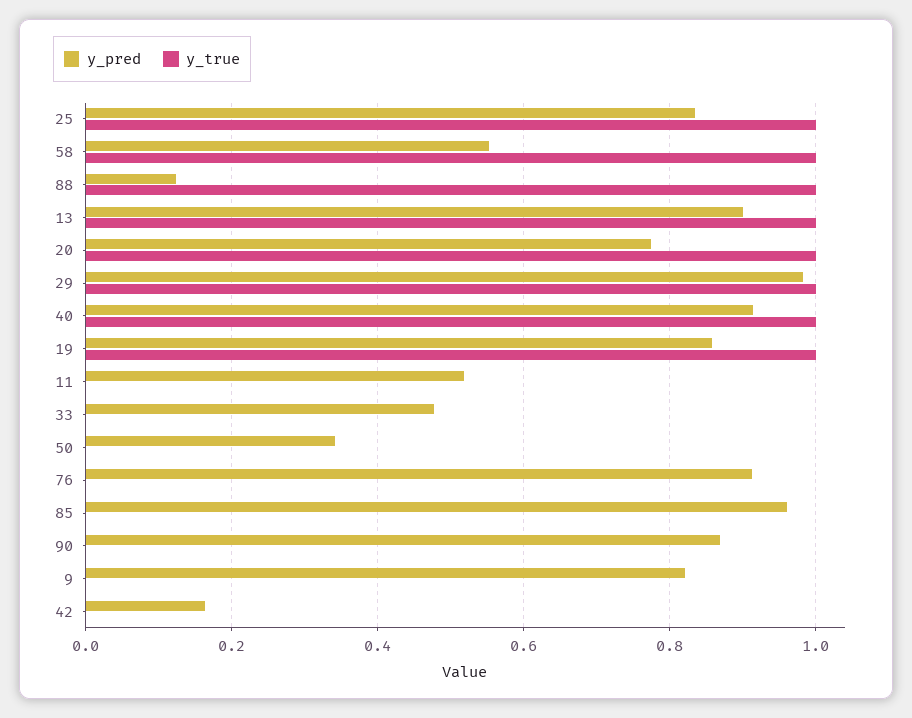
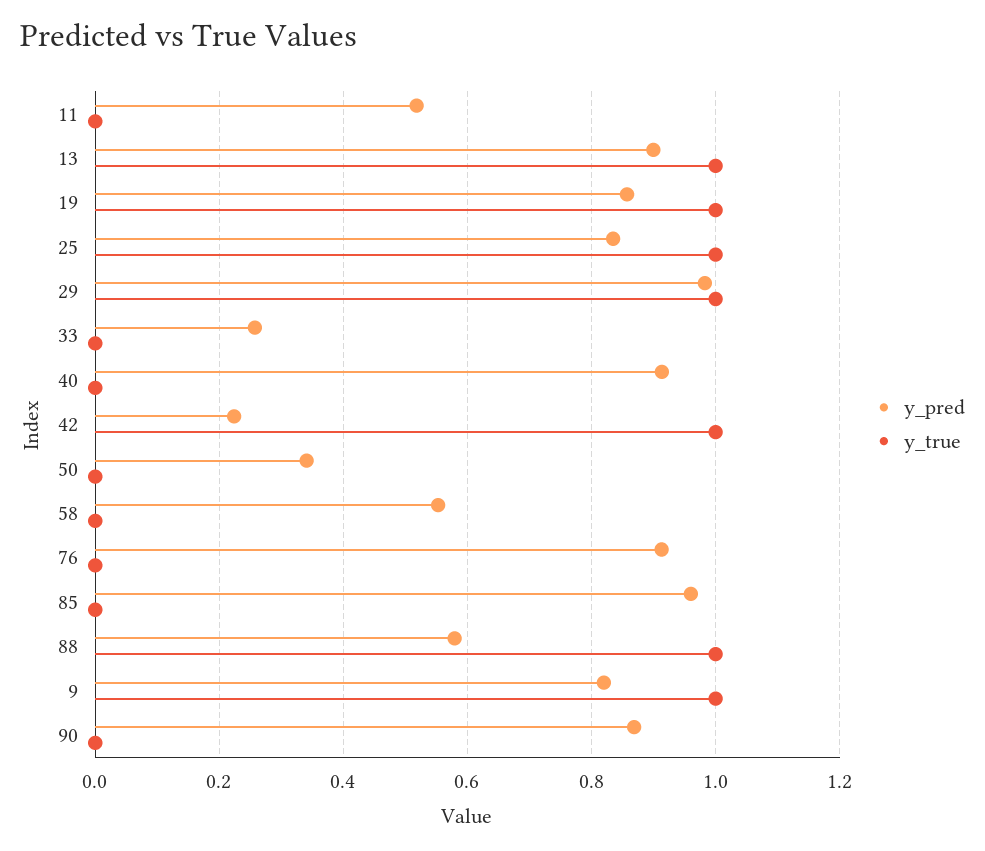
  {
    "y_pred": {
      "25": 0.84,
      "58": 0.56,
-     "88": 0.12,
+     "88": 0.58,
      "13": 0.9,
-     "20": 0.78,
      "29": 0.98,
      "40": 0.92,
      "19": 0.86,
      "11": 0.52,
-     "33": 0.48,
+     "33": 0.26,
      "50": 0.34,
      "76": 0.92,
      "85": 0.96,
      "90": 0.86,
      "9": 0.82,
-     "42": 0.16
+     "42": 0.22
    },
    "y_true": {
      "25": 1,
-     "58": 1,
+     "58": 0,
      "88": 1,
      "13": 1,
-     "20": 1,
      "29": 1,
-     "40": 1,
+     "40": 0,
      "19": 1,
      "11": 0,
      "33": 0,
      "50": 0,
      "76": 0,
      "85": 0,
      "90": 0,
-     "9": 0,
+     "9": 1,
-     "42": 0
+     "42": 1
    }
  }

